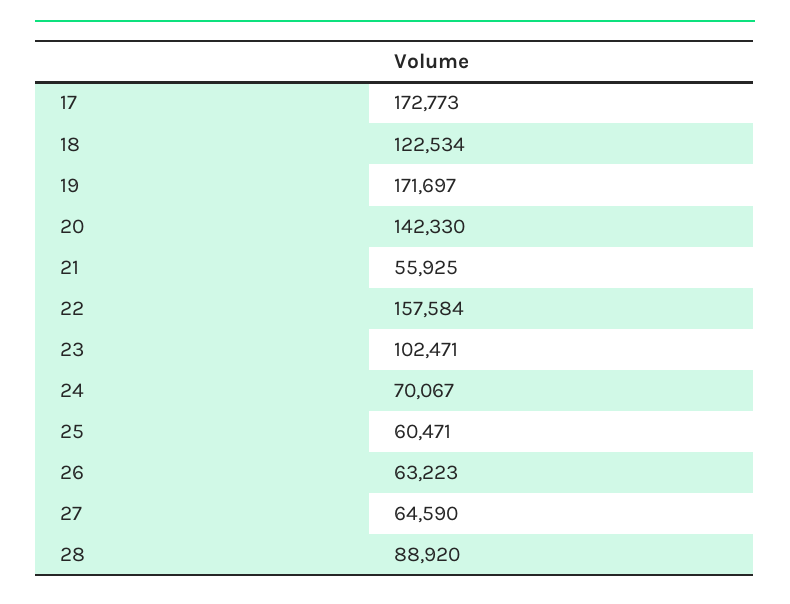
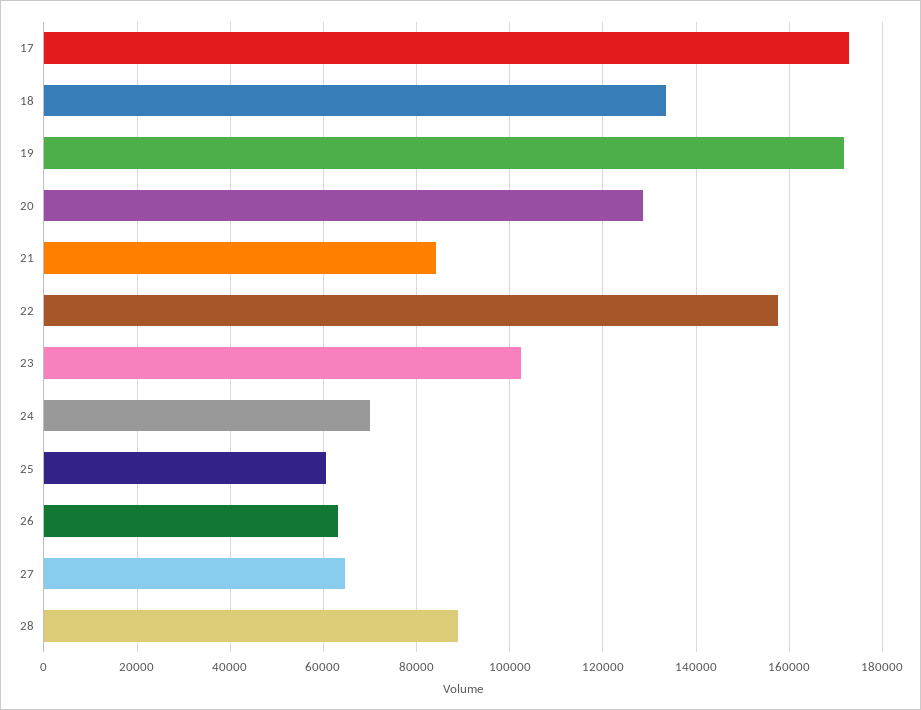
  {
    "17": 172773,
-   "18": 122534,
+   "18": 134000,
    "19": 171697,
-   "20": 142330,
+   "20": 128000,
-   "21": 55925,
+   "21": 84000,
    "22": 157584,
    "23": 102471,
    "24": 70067,
    "25": 60471,
    "26": 63223,
    "27": 64590,
    "28": 88920
  }

